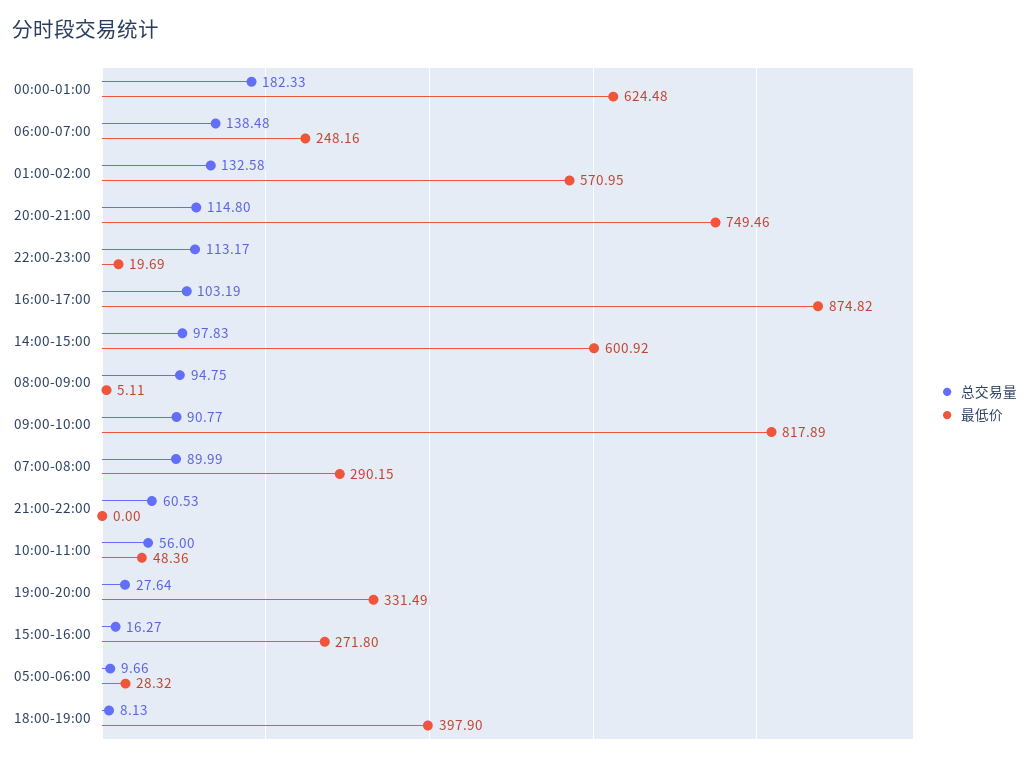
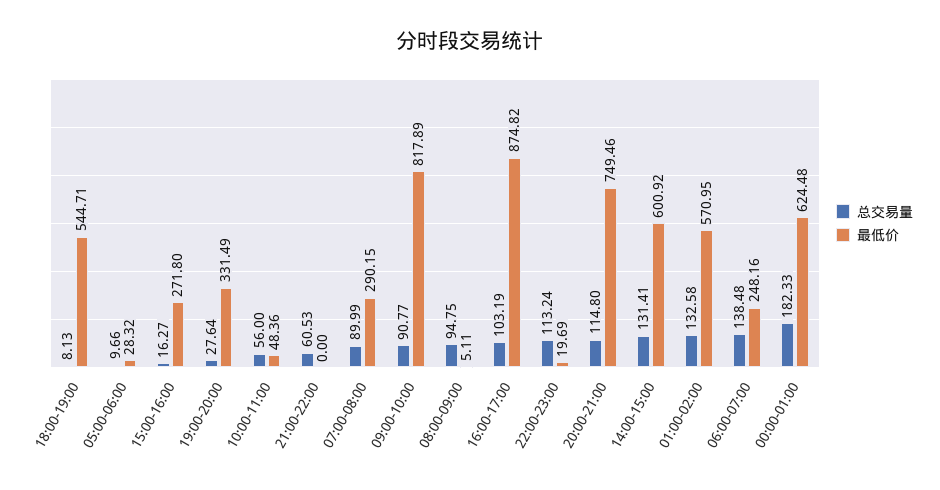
  {
    "总交易量": {
      "00:00-01:00": 182.33,
      "06:00-07:00": 138.48,
      "01:00-02:00": 132.58,
      "20:00-21:00": 114.8,
-     "22:00-23:00": 113.17,
+     "22:00-23:00": 113.24,
      "16:00-17:00": 103.19,
-     "14:00-15:00": 97.83,
+     "14:00-15:00": 131.41,
      "08:00-09:00": 94.75,
      "09:00-10:00": 90.77,
      "07:00-08:00": 89.99,
      "21:00-22:00": 60.53,
      "10:00-11:00": 56,
      "19:00-20:00": 27.64,
      "15:00-16:00": 16.27,
      "05:00-06:00": 9.66,
      "18:00-19:00": 8.13
    },
    "最低价": {
      "00:00-01:00": 624.48,
      "06:00-07:00": 248.16,
      "01:00-02:00": 570.95,
      "20:00-21:00": 749.46,
      "22:00-23:00": 19.69,
      "16:00-17:00": 874.82,
      "14:00-15:00": 600.92,
      "08:00-09:00": 5.11,
      "09:00-10:00": 817.89,
      "07:00-08:00": 290.15,
      "21:00-22:00": 0,
      "10:00-11:00": 48.36,
      "19:00-20:00": 331.49,
      "15:00-16:00": 271.8,
      "05:00-06:00": 28.32,
-     "18:00-19:00": 397.9
+     "18:00-19:00": 544.71
    }
  }

